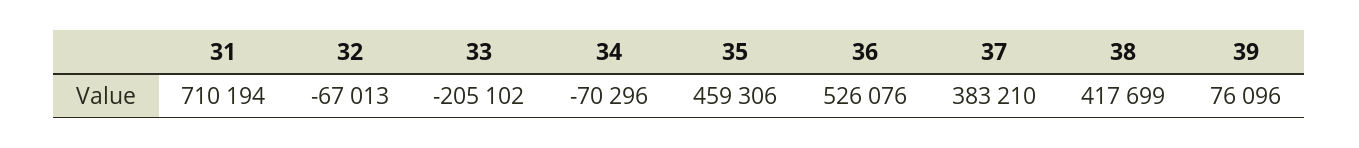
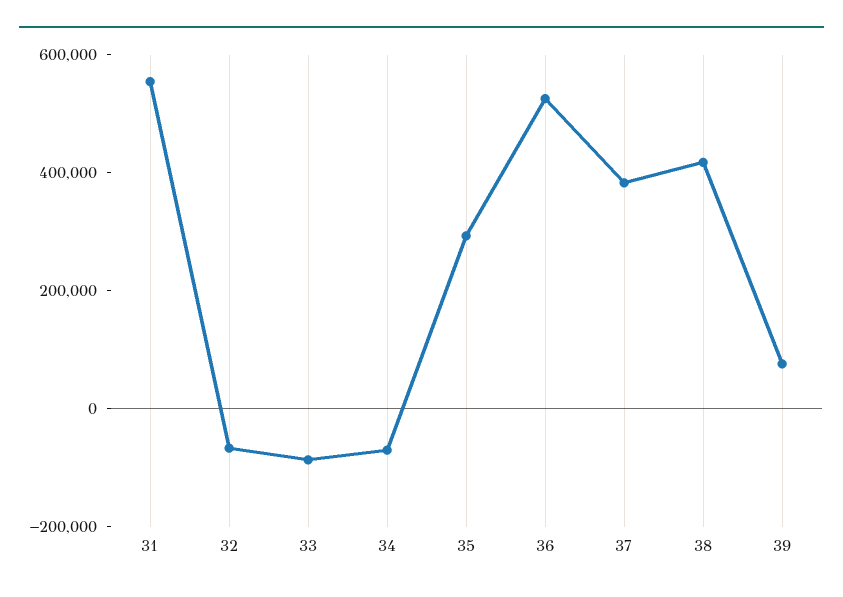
  {
-   "31": 710194,
+   "31": 550000,
    "32": -67013,
-   "33": -205102,
+   "33": -100000,
    "34": -70296,
-   "35": 459306,
+   "35": 300000,
    "36": 526076,
    "37": 383210,
    "38": 417699,
    "39": 76096
  }

